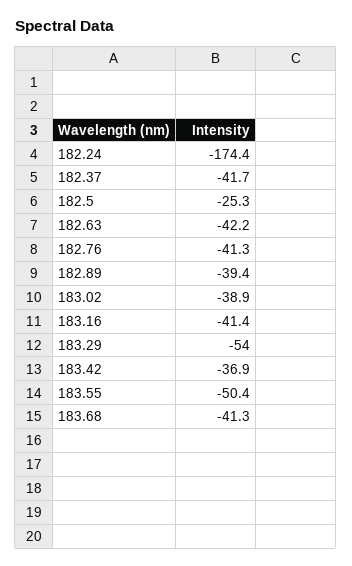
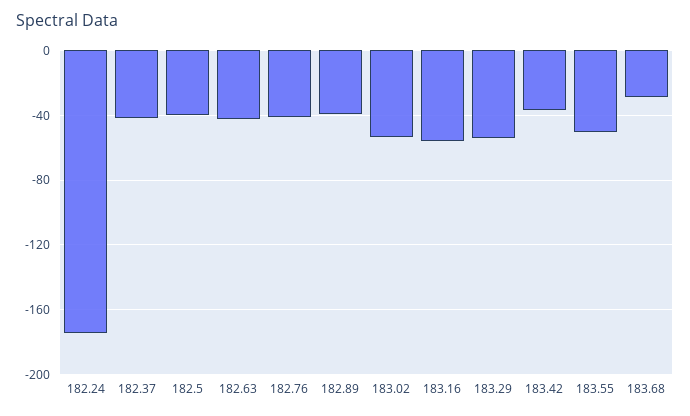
  {
    "182.24": -174.4,
    "182.37": -41.7,
-   "182.5": -25.3,
+   "182.5": -40,
    "182.63": -42.2,
    "182.76": -41.3,
    "182.89": -39.4,
-   "183.02": -38.9,
+   "183.02": -55,
-   "183.16": -41.4,
+   "183.16": -55,
    "183.29": -54,
    "183.42": -36.9,
    "183.55": -50.4,
-   "183.68": -41.3
+   "183.68": -30
  }

